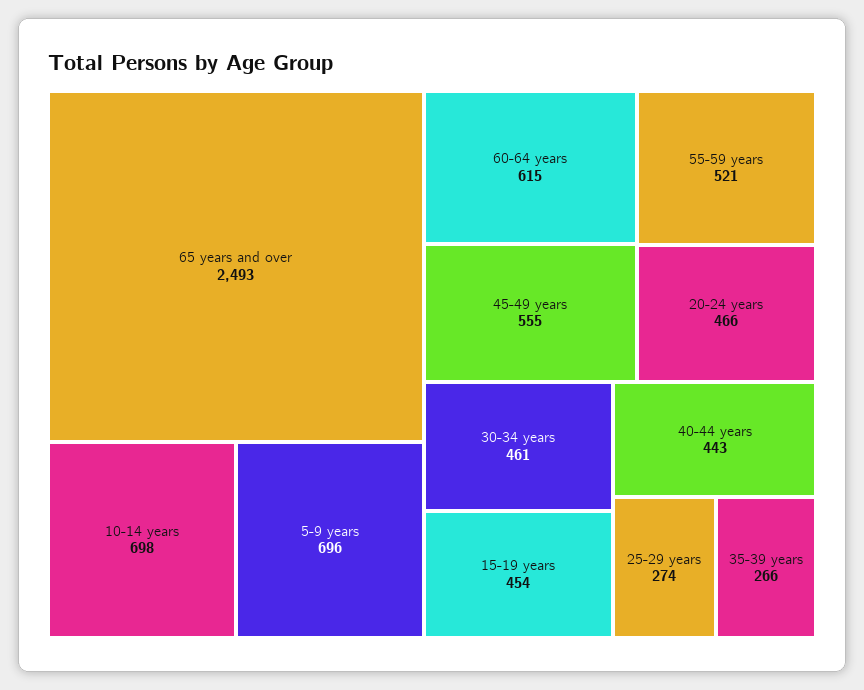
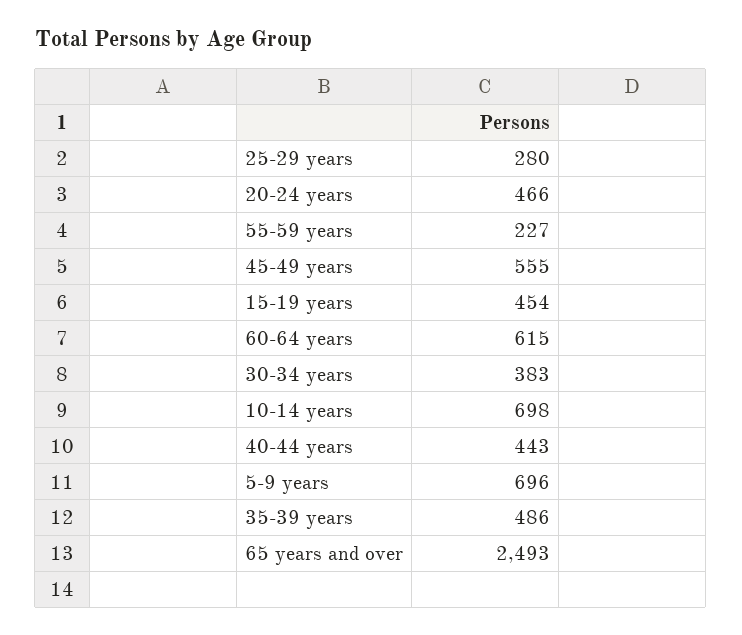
  {
    "65 years and over": 2493,
    "10-14 years": 698,
    "5-9 years": 696,
    "60-64 years": 615,
    "45-49 years": 555,
-   "55-59 years": 521,
+   "55-59 years": 227,
    "20-24 years": 466,
-   "30-34 years": 461,
+   "30-34 years": 383,
    "15-19 years": 454,
    "40-44 years": 443,
-   "25-29 years": 274,
+   "25-29 years": 280,
-   "35-39 years": 266
+   "35-39 years": 486
  }

